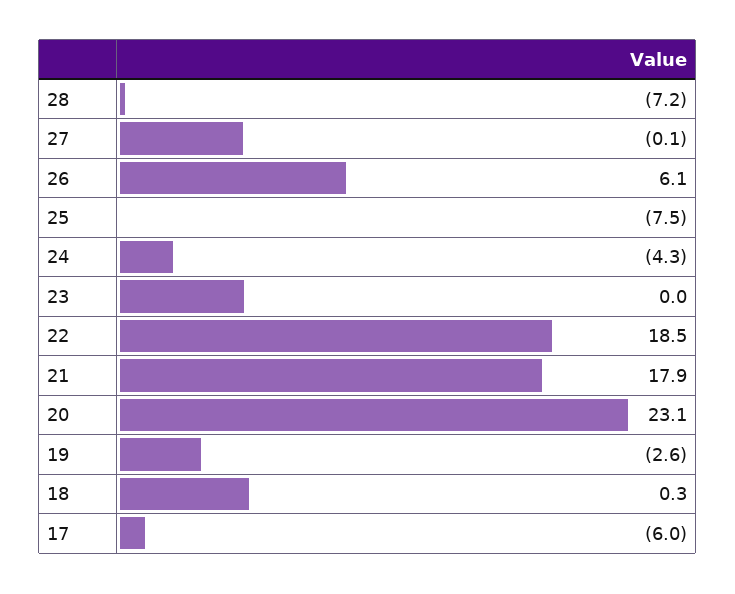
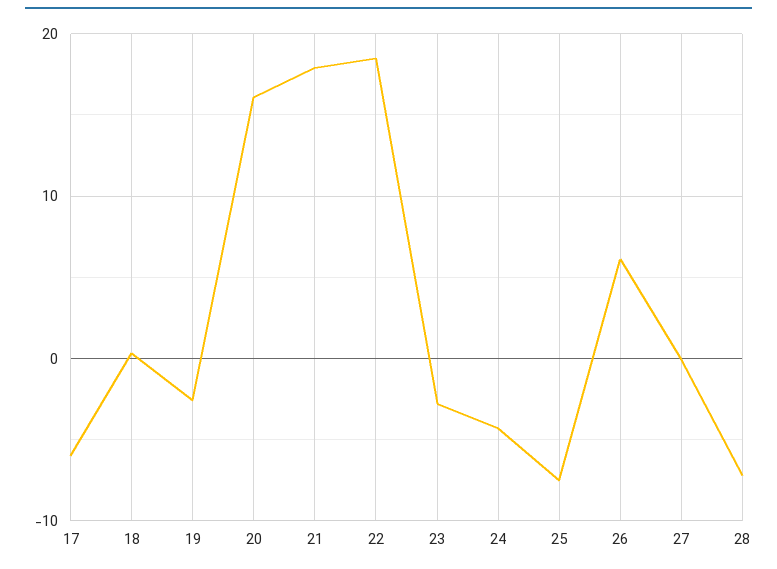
  {
    "28": -7.2,
    "27": -0.1,
    "26": 6.1,
    "25": -7.5,
    "24": -4.3,
-   "23": 0,
+   "23": -3,
    "22": 18.5,
    "21": 17.9,
-   "20": 23.1,
+   "20": 16,
    "19": -2.6,
    "18": 0.3,
    "17": -6
  }

